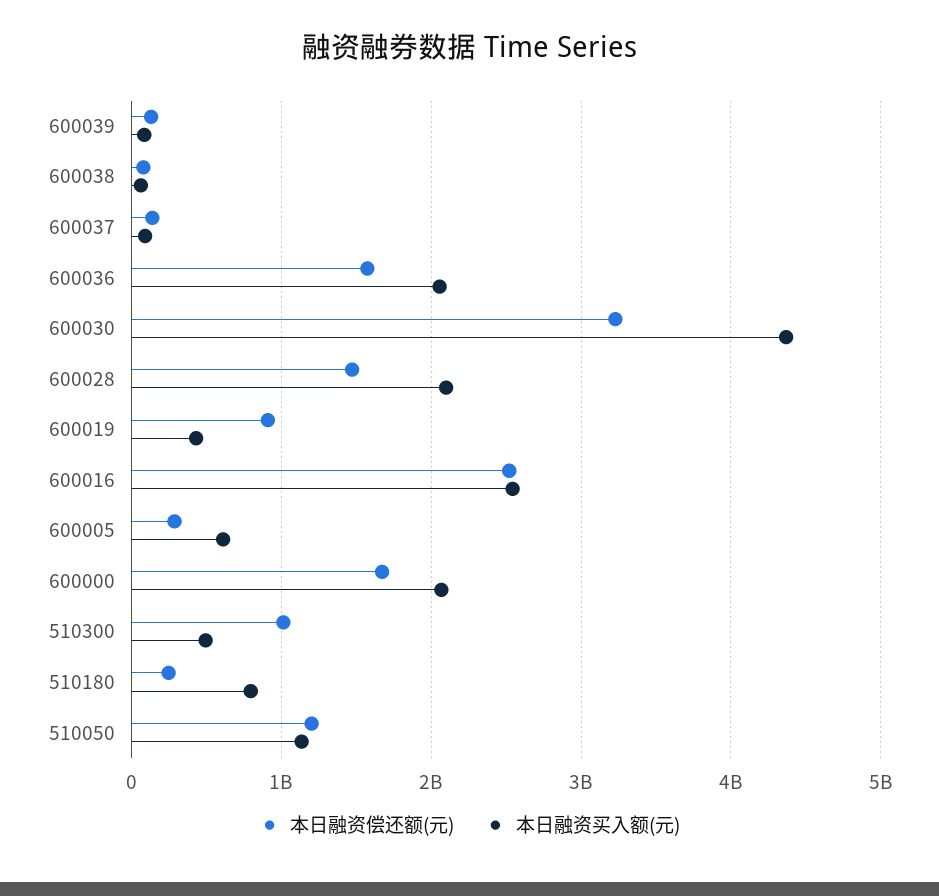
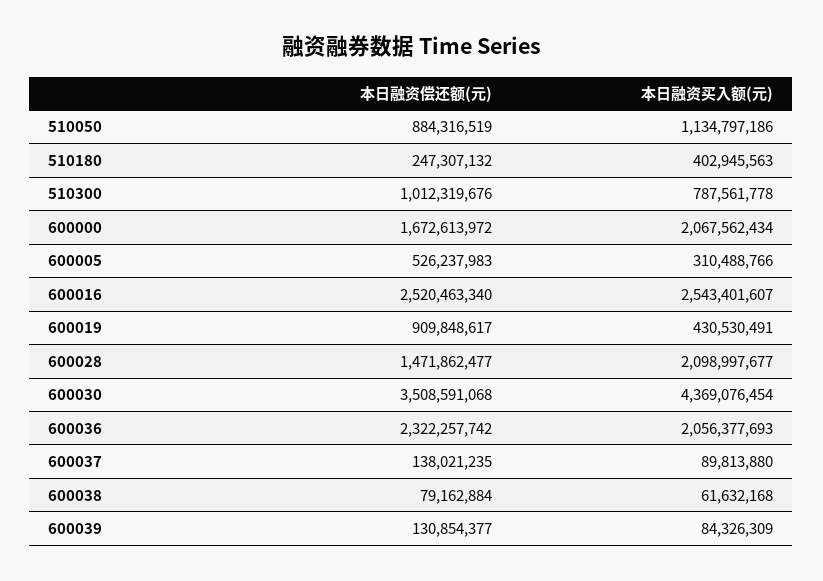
  {
    "本日融资偿还额(元)": {
      "600039": 130854377,
      "600038": 79162884,
      "600037": 138021235,
-     "600036": 1600000000,
+     "600036": 2322257742,
-     "600030": 3200000000,
+     "600030": 3508591068,
      "600028": 1471862477,
      "600019": 909848617,
      "600016": 2520463340,
-     "600005": 300000000,
+     "600005": 526237983,
      "600000": 1672613972,
      "510300": 1012319676,
      "510180": 247307132,
-     "510050": 1200000000
+     "510050": 884316519
    },
    "本日融资买入额(元)": {
      "600039": 84326309,
      "600038": 61632168,
      "600037": 89813880,
      "600036": 2056377693,
      "600030": 4369076454,
      "600028": 2098997677,
      "600019": 430530491,
      "600016": 2543401607,
-     "600005": 600000000,
+     "600005": 310488766,
      "600000": 2067562434,
-     "510300": 500000000,
+     "510300": 787561778,
-     "510180": 800000000,
+     "510180": 402945563,
      "510050": 1134797186
    }
  }

